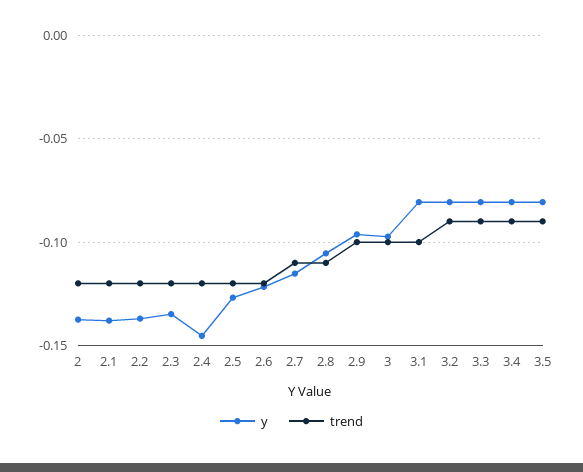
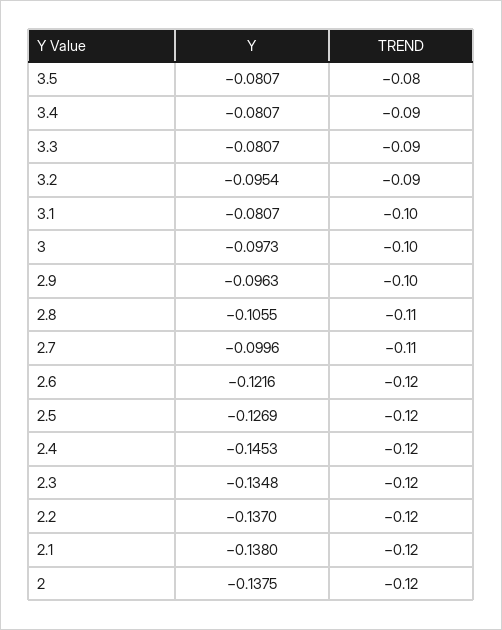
  {
    "y": {
      "2": -0.1375,
      "2.1": -0.138,
      "2.2": -0.137,
      "2.3": -0.1348,
      "2.4": -0.1453,
      "2.5": -0.1269,
      "2.6": -0.1216,
-     "2.7": -0.115,
+     "2.7": -0.0996,
      "2.8": -0.1055,
      "2.9": -0.0963,
      "3": -0.0973,
      "3.1": -0.0807,
-     "3.2": -0.08,
+     "3.2": -0.0954,
      "3.3": -0.0807,
      "3.4": -0.0807,
      "3.5": -0.0807
    },
    "trend": {
      "2": -0.12,
      "2.1": -0.12,
      "2.2": -0.12,
      "2.3": -0.12,
      "2.4": -0.12,
      "2.5": -0.12,
      "2.6": -0.12,
      "2.7": -0.11,
      "2.8": -0.11,
      "2.9": -0.1,
      "3": -0.1,
      "3.1": -0.1,
      "3.2": -0.09,
      "3.3": -0.09,
      "3.4": -0.09,
-     "3.5": -0.09
+     "3.5": -0.08
    }
  }

